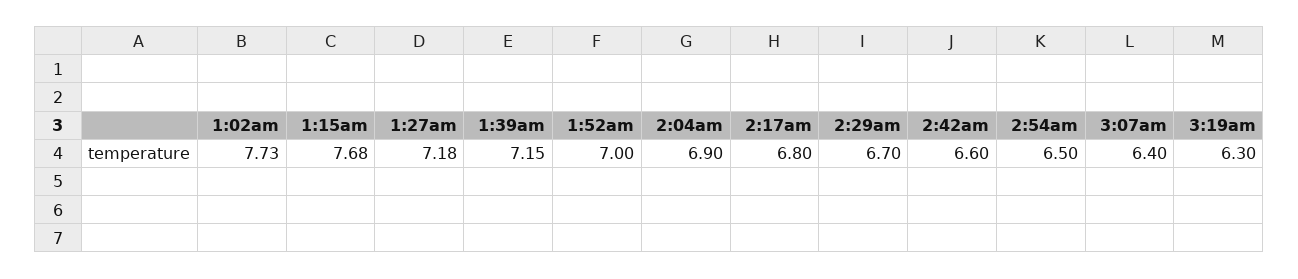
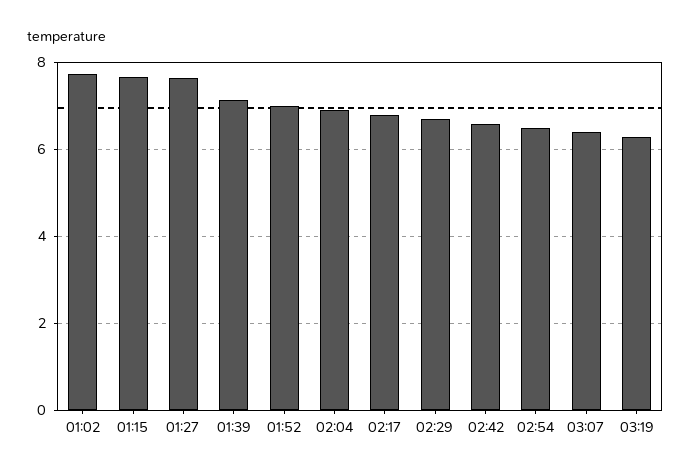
  {
    "1:02am": 7.73,
    "1:15am": 7.68,
-   "1:27am": 7.18,
+   "1:27am": 7.6,
    "1:39am": 7.15,
    "1:52am": 7,
    "2:04am": 6.9,
    "2:17am": 6.8,
    "2:29am": 6.7,
    "2:42am": 6.6,
    "2:54am": 6.5,
    "3:07am": 6.4,
    "3:19am": 6.3
  }

